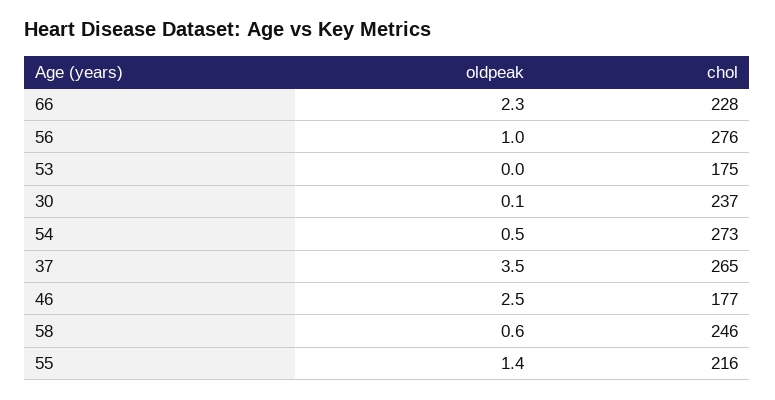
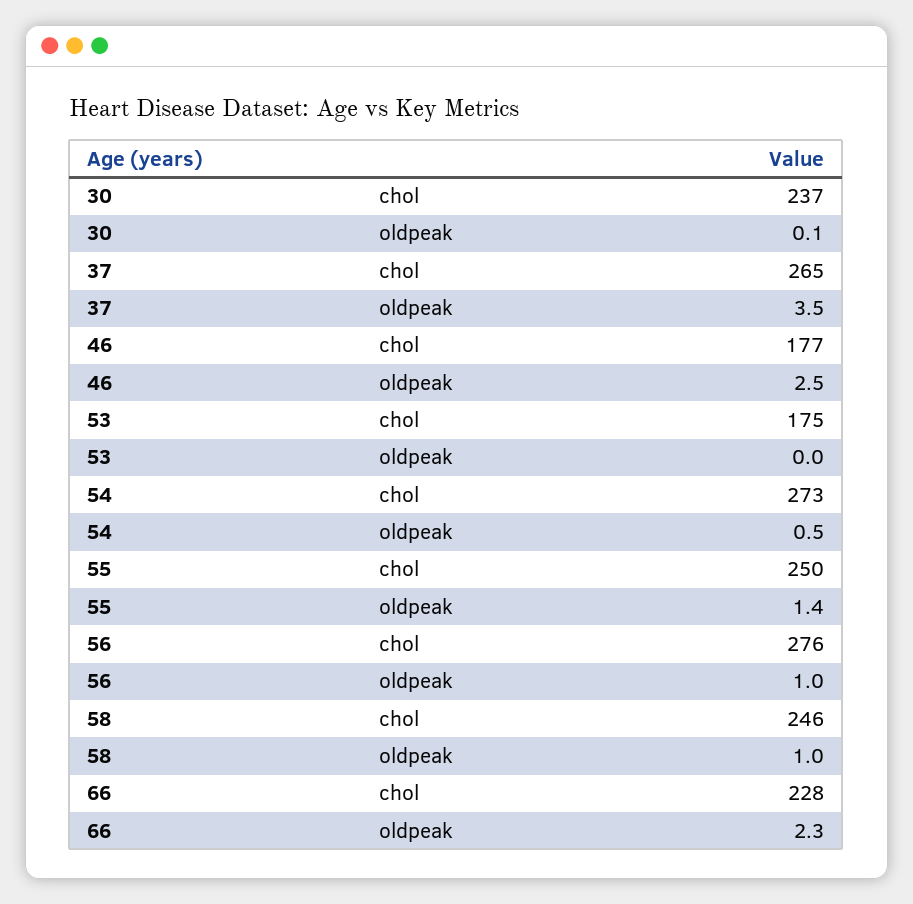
  {
    "oldpeak": {
      "66": 2.3,
      "56": 1,
      "53": 0,
      "30": 0.1,
      "54": 0.5,
      "37": 3.5,
      "46": 2.5,
-     "58": 0.6,
+     "58": 1,
      "55": 1.4
    },
    "chol": {
      "66": 228,
      "56": 276,
      "53": 175,
      "30": 237,
      "54": 273,
      "37": 265,
      "46": 177,
      "58": 246,
-     "55": 216
+     "55": 250
    }
  }

